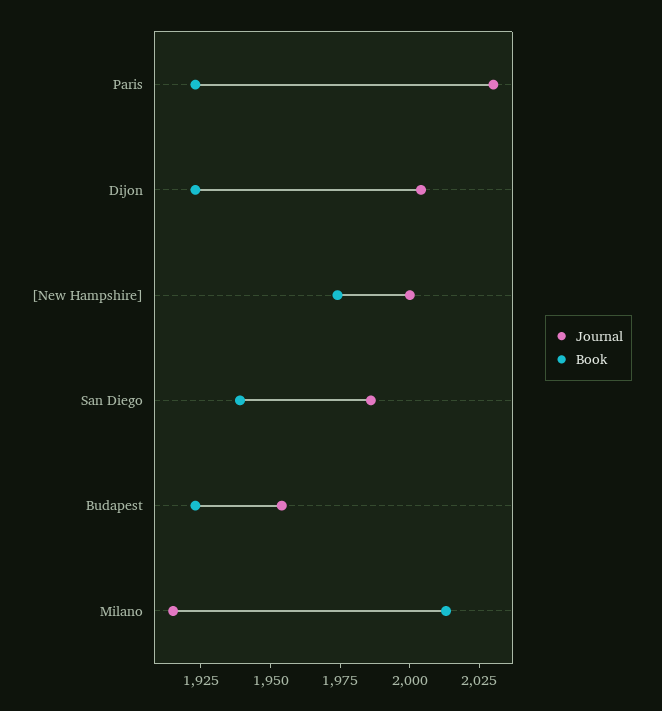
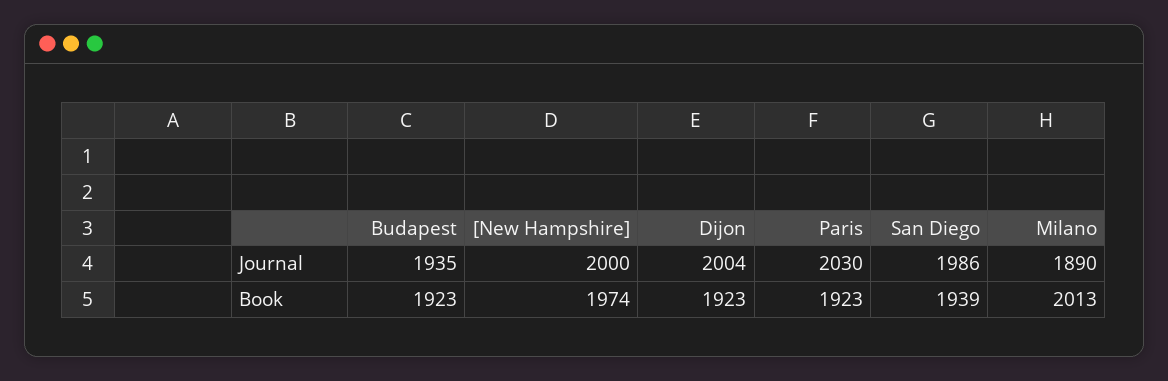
  {
    "Journal": {
      "Paris": 2030,
      "Dijon": 2004,
      "[New Hampshire]": 2000,
      "San Diego": 1986,
-     "Budapest": 1955,
+     "Budapest": 1935,
-     "Milano": 1915
+     "Milano": 1890
    },
    "Book": {
      "Paris": 1923,
      "Dijon": 1923,
      "[New Hampshire]": 1974,
      "San Diego": 1939,
      "Budapest": 1923,
      "Milano": 2013
    }
  }

